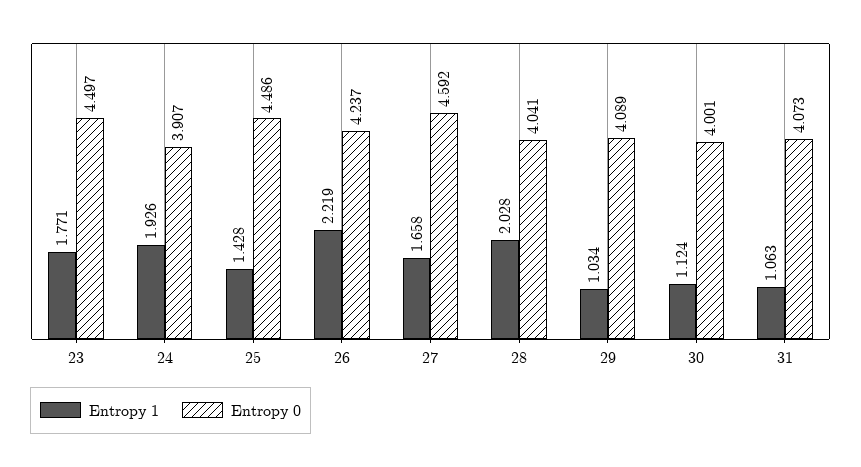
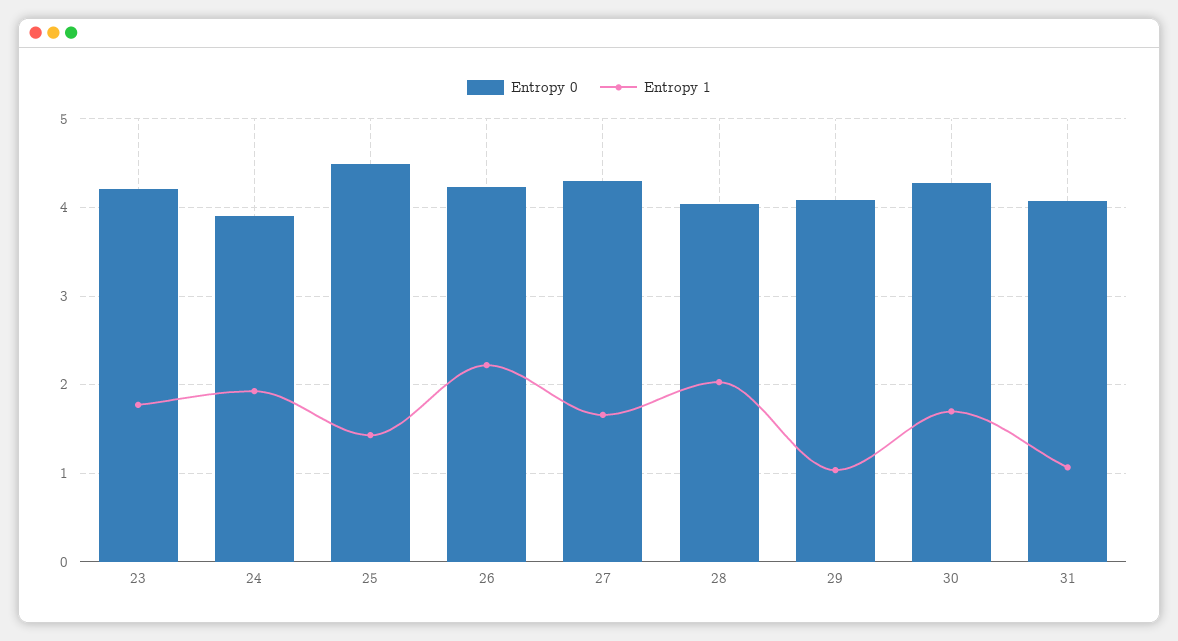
  {
    "Entropy 1": {
      "23": 1.771,
      "24": 1.926,
      "25": 1.428,
      "26": 2.219,
      "27": 1.658,
      "28": 2.028,
      "29": 1.034,
-     "30": 1.124,
+     "30": 1.7,
      "31": 1.063
    },
    "Entropy 0": {
-     "23": 4.497,
+     "23": 4.2,
      "24": 3.907,
      "25": 4.486,
      "26": 4.237,
-     "27": 4.592,
+     "27": 4.3,
      "28": 4.041,
      "29": 4.089,
-     "30": 4.001,
+     "30": 4.3,
      "31": 4.073
    }
  }

